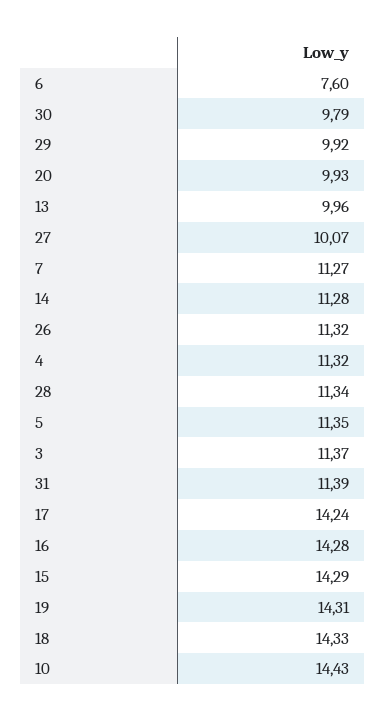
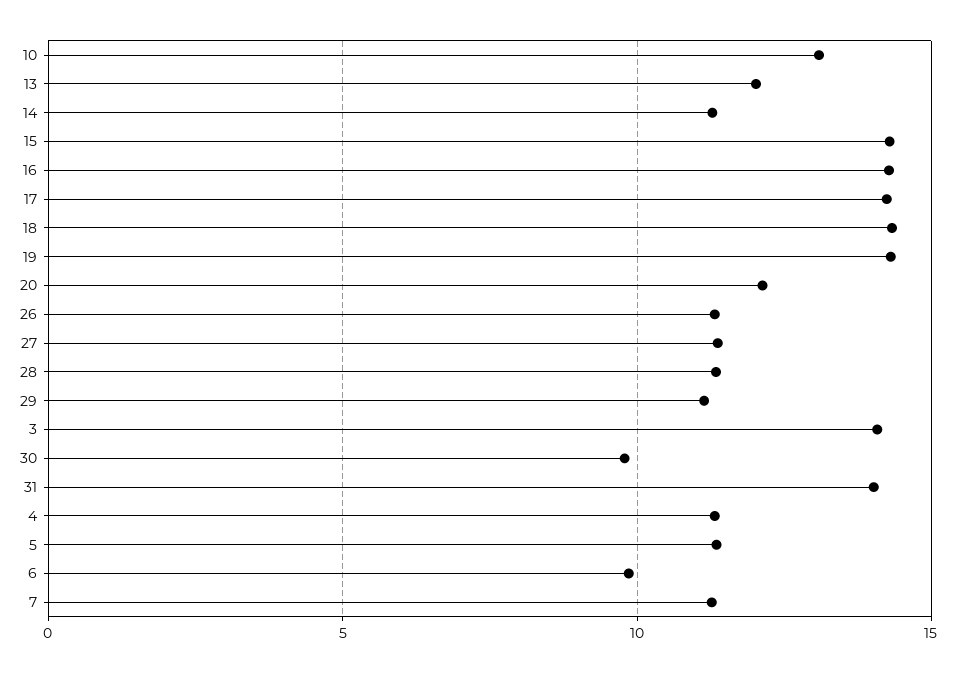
  {
-   "6": 7.6,
+   "6": 10,
    "30": 9.79,
-   "29": 9.92,
+   "29": 11,
-   "20": 9.93,
+   "20": 12,
-   "13": 9.96,
+   "13": 12,
-   "27": 10.07,
+   "27": 11.5,
    "7": 11.27,
    "14": 11.28,
    "26": 11.32,
    "4": 11.32,
    "28": 11.34,
    "5": 11.35,
-   "3": 11.37,
+   "3": 14,
-   "31": 11.39,
+   "31": 14,
    "17": 14.24,
    "16": 14.28,
    "15": 14.29,
    "19": 14.31,
    "18": 14.33,
-   "10": 14.43
+   "10": 13
  }

